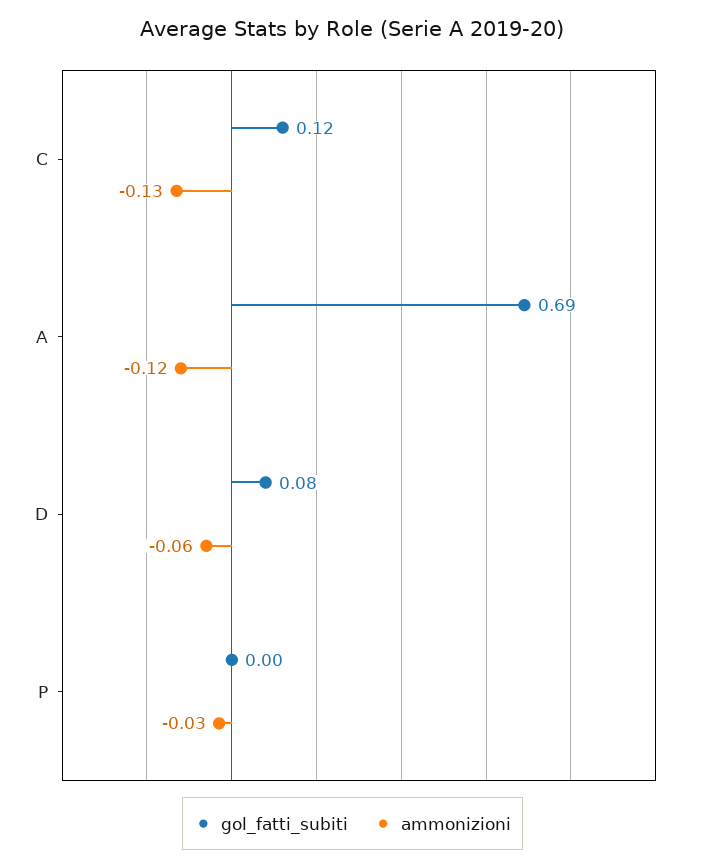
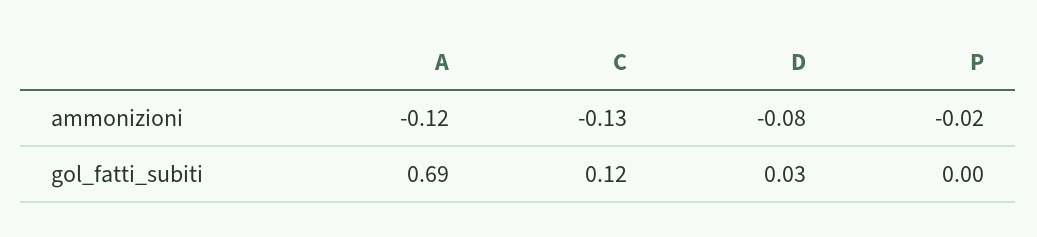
  {
    "gol_fatti_subiti": {
      "C": 0.12,
      "A": 0.69,
-     "D": 0.08,
+     "D": 0.03,
      "P": 0
    },
    "ammonizioni": {
      "C": -0.13,
      "A": -0.12,
-     "D": -0.06,
+     "D": -0.08,
-     "P": -0.03
+     "P": -0.02
    }
  }

